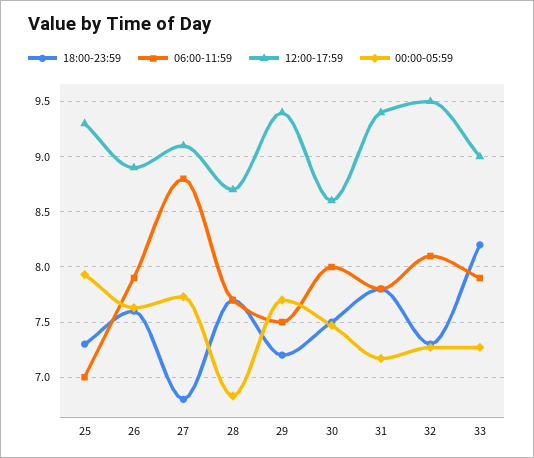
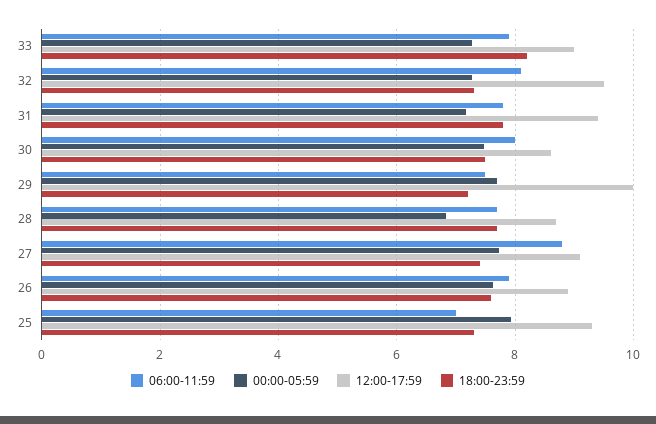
  {
    "18:00-23:59": {
      "25": 7.3,
      "26": 7.6,
-     "27": 6.8,
+     "27": 7.4,
      "28": 7.7,
      "29": 7.2,
      "30": 7.5,
      "31": 7.8,
      "32": 7.3,
      "33": 8.2
    },
    "06:00-11:59": {
      "25": 7,
      "26": 7.9,
      "27": 8.8,
      "28": 7.7,
      "29": 7.5,
      "30": 8,
      "31": 7.8,
      "32": 8.1,
      "33": 7.9
    },
    "12:00-17:59": {
      "25": 9.3,
      "26": 8.9,
      "27": 9.1,
      "28": 8.7,
-     "29": 9.4,
+     "29": 10,
      "30": 8.6,
      "31": 9.4,
      "32": 9.5,
      "33": 9
    },
    "00:00-05:59": {
      "25": 7.9,
      "26": 7.6,
      "27": 7.7,
      "28": 6.8,
      "29": 7.7,
      "30": 7.5,
      "31": 7.2,
      "32": 7.3,
      "33": 7.3
    }
  }

